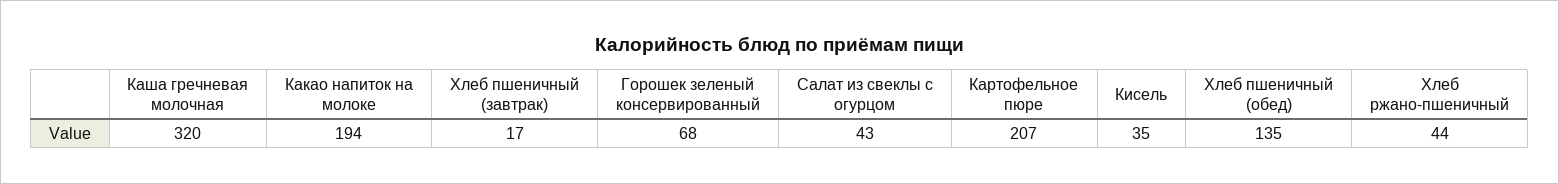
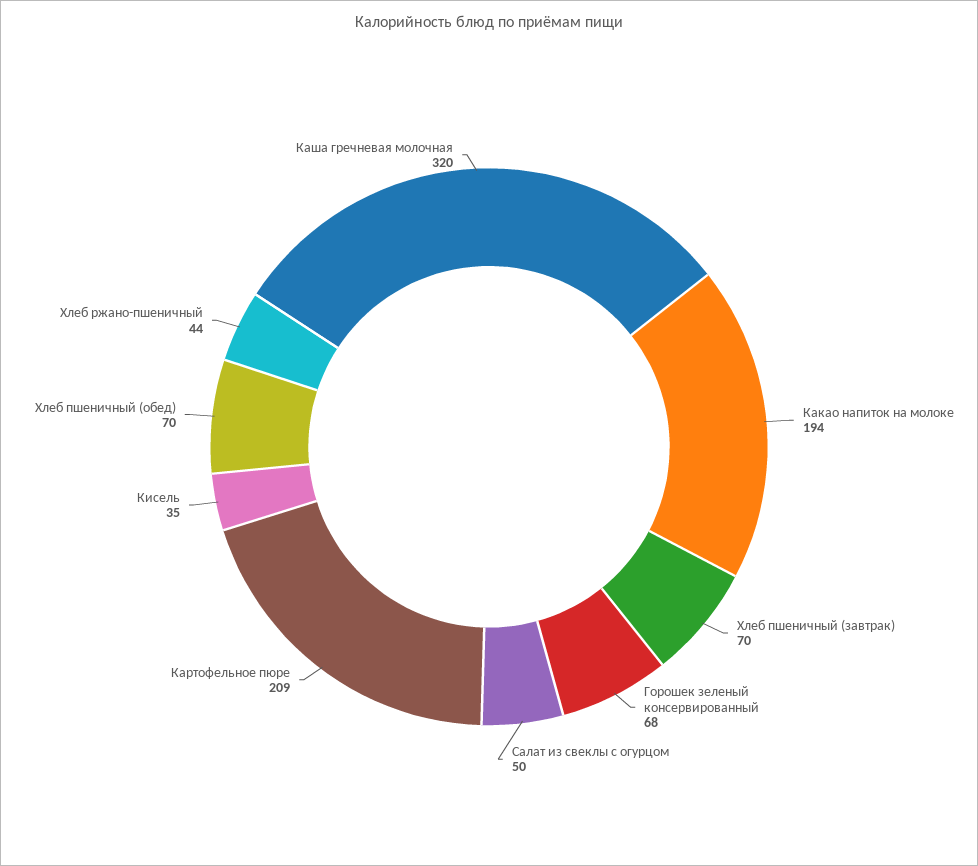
  {
    "Каша гречневая молочная": 320,
    "Какао напиток на молоке": 194,
-   "Хлеб пшеничный (завтрак)": 17,
+   "Хлеб пшеничный (завтрак)": 70,
    "Горошек зеленый консервированный": 68,
-   "Салат из свеклы с огурцом": 43,
+   "Салат из свеклы с огурцом": 50,
-   "Картофельное пюре": 207,
+   "Картофельное пюре": 209,
    "Кисель": 35,
-   "Хлеб пшеничный (обед)": 135,
+   "Хлеб пшеничный (обед)": 70,
    "Хлеб ржано-пшеничный": 44
  }

